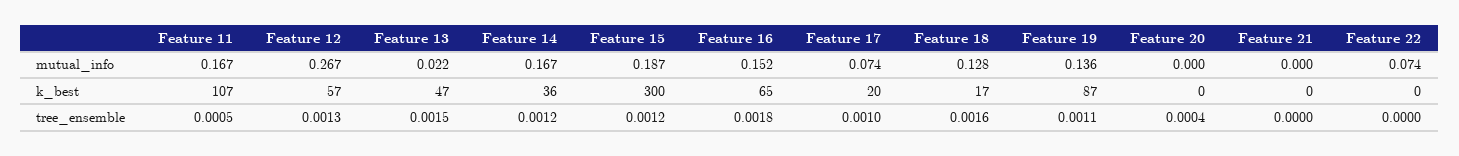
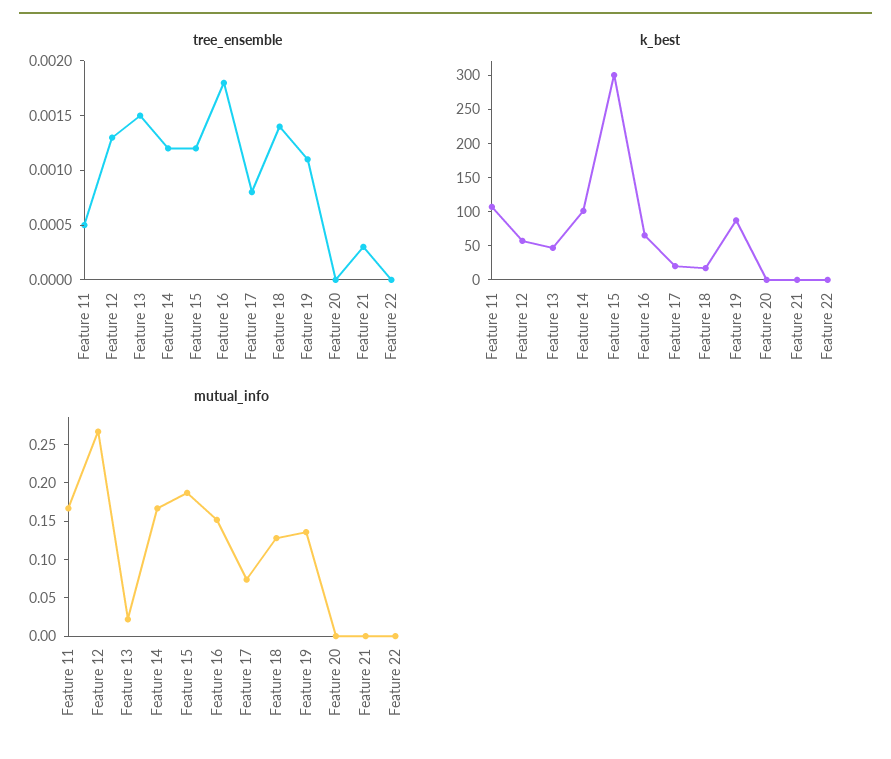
  {
    "mutual_info": {
      "Feature 11": 0.167,
      "Feature 12": 0.267,
      "Feature 13": 0.022,
      "Feature 14": 0.167,
      "Feature 15": 0.187,
      "Feature 16": 0.152,
      "Feature 17": 0.074,
      "Feature 18": 0.128,
      "Feature 19": 0.136,
      "Feature 20": 0,
      "Feature 21": 0,
-     "Feature 22": 0.074
+     "Feature 22": 0
    },
    "k_best": {
      "Feature 11": 107,
      "Feature 12": 57,
      "Feature 13": 47,
-     "Feature 14": 36,
+     "Feature 14": 100,
      "Feature 15": 300,
      "Feature 16": 65,
      "Feature 17": 20,
      "Feature 18": 17,
      "Feature 19": 87,
      "Feature 20": 0,
      "Feature 21": 0,
      "Feature 22": 0
    },
    "tree_ensemble": {
      "Feature 11": 0.0005,
      "Feature 12": 0.0013,
      "Feature 13": 0.0015,
      "Feature 14": 0.0012,
      "Feature 15": 0.0012,
      "Feature 16": 0.0018,
-     "Feature 17": 0.001,
+     "Feature 17": 0.0008,
-     "Feature 18": 0.0016,
+     "Feature 18": 0.0014,
      "Feature 19": 0.0011,
-     "Feature 20": 0.0004,
+     "Feature 20": 0,
-     "Feature 21": 0,
+     "Feature 21": 0.0003,
      "Feature 22": 0
    }
  }

